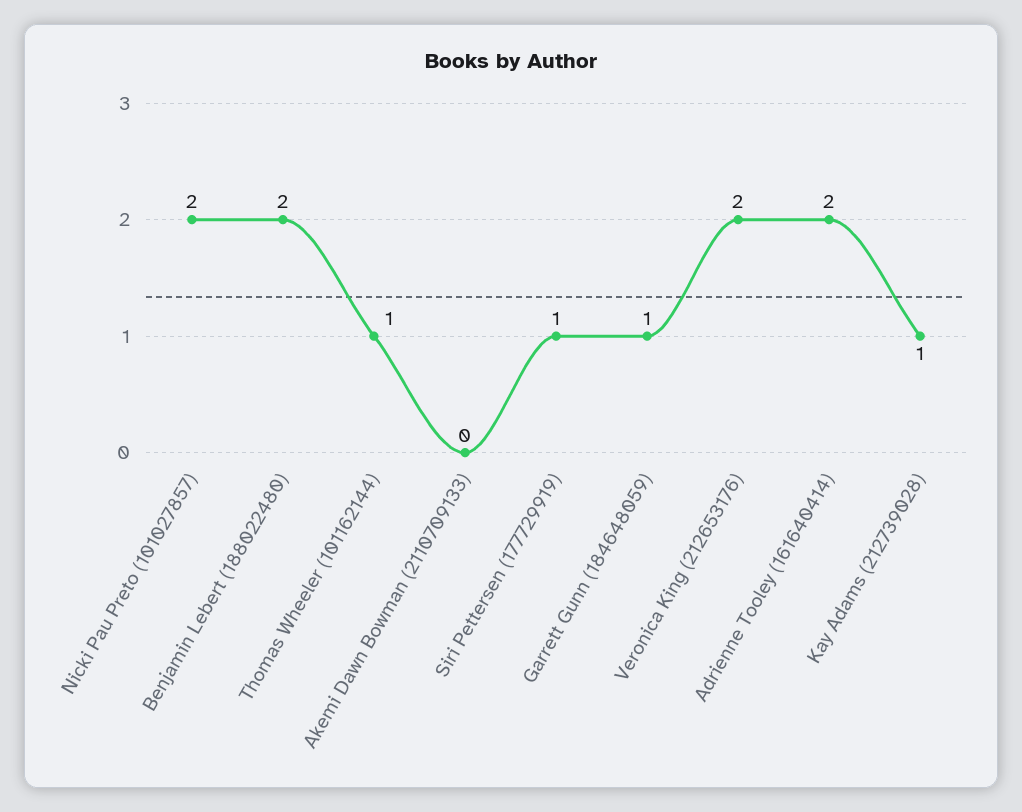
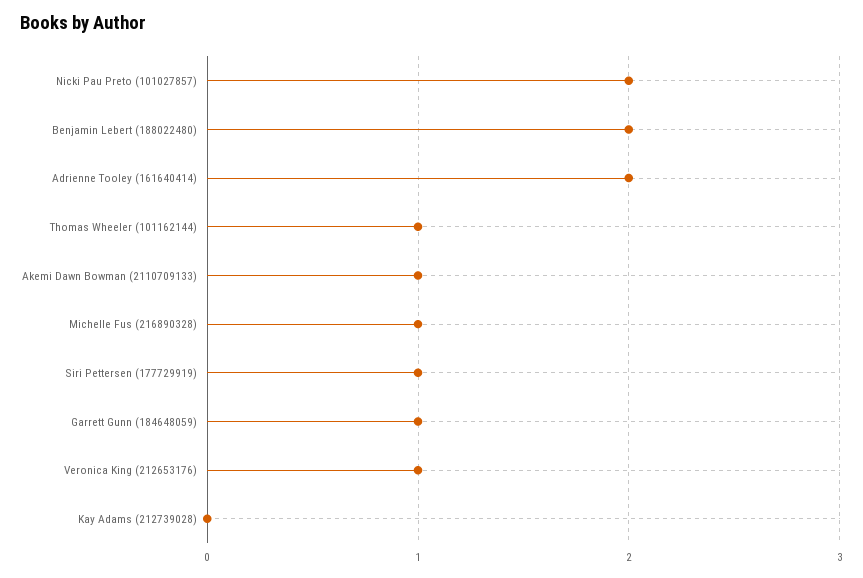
  {
    "Nicki Pau Preto (101027857)": 2,
    "Benjamin Lebert (188022480)": 2,
    "Thomas Wheeler (101162144)": 1,
-   "Akemi Dawn Bowman (2110709133)": 0,
+   "Akemi Dawn Bowman (2110709133)": 1,
    "Siri Pettersen (177729919)": 1,
    "Garrett Gunn (184648059)": 1,
-   "Veronica King (212653176)": 2,
+   "Veronica King (212653176)": 1,
    "Adrienne Tooley (161640414)": 2,
-   "Kay Adams (212739028)": 1
+   "Kay Adams (212739028)": 0,
+   "Michelle Fus (216890328)": 1
  }

